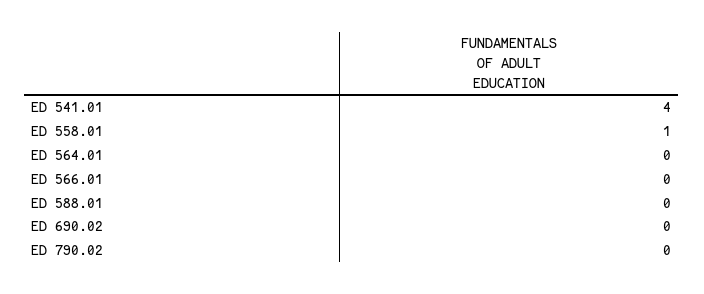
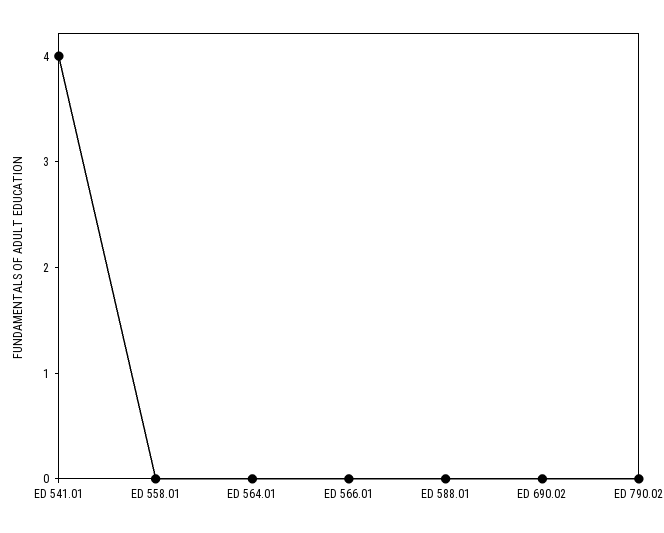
  {
    "ED 541.01": 4,
-   "ED 558.01": 1,
+   "ED 558.01": 0,
    "ED 564.01": 0,
    "ED 566.01": 0,
    "ED 588.01": 0,
    "ED 690.02": 0,
    "ED 790.02": 0
  }

